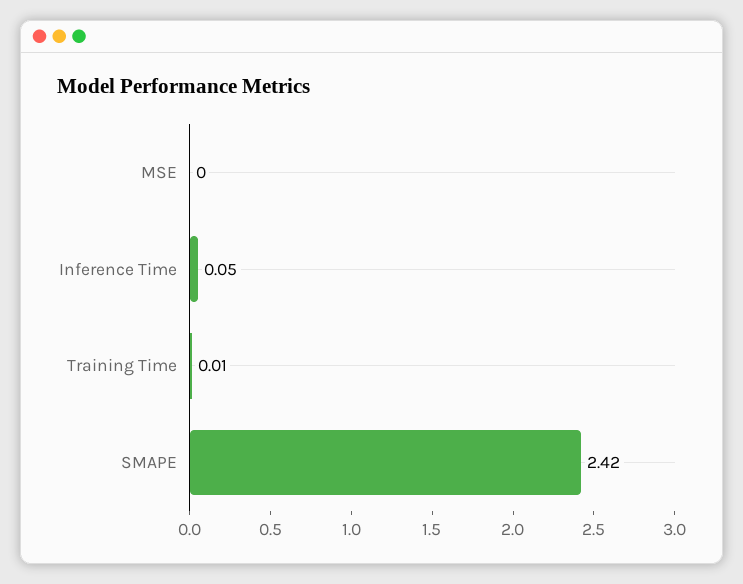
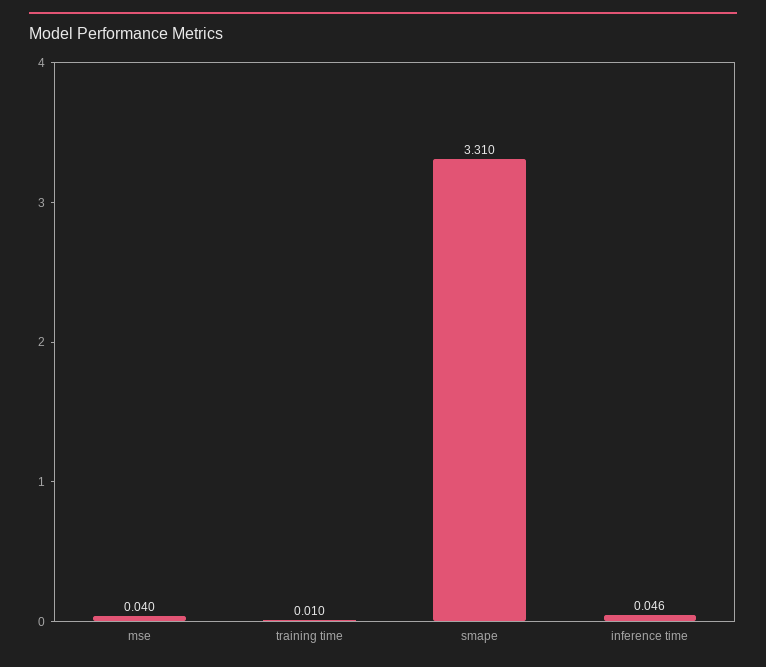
  {
-   "MSE": 0,
+   "MSE": 0.04,
    "Inference Time": 0.046,
    "Training Time": 0.01,
-   "SMAPE": 2.42
+   "SMAPE": 3.31
  }

